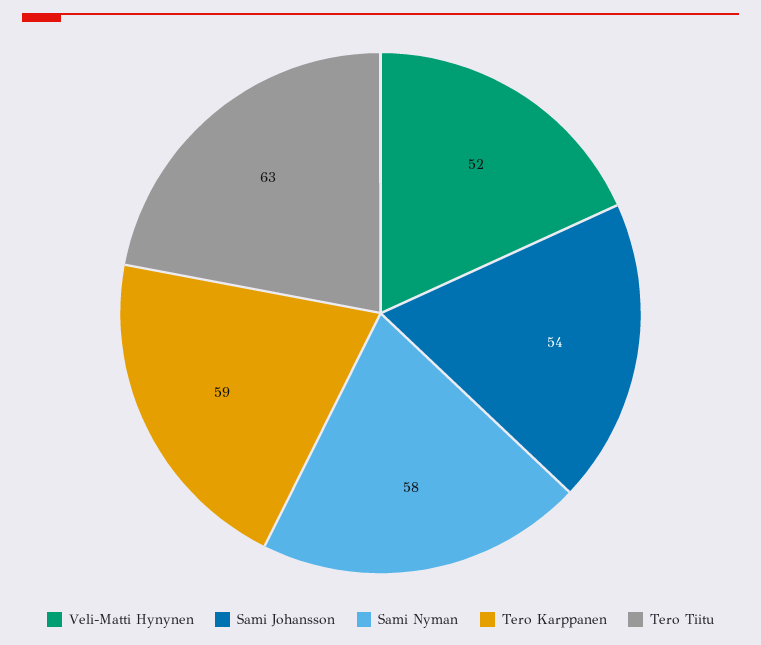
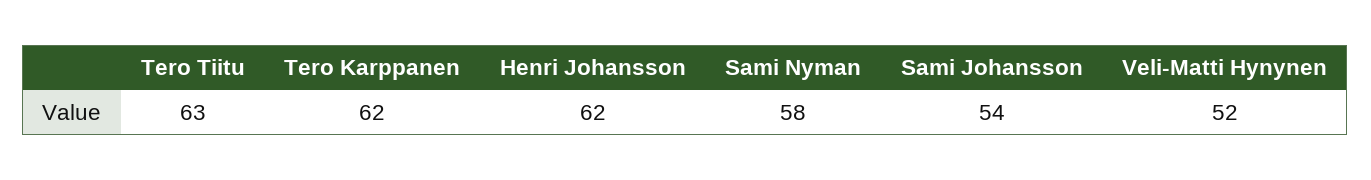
  {
    "Veli-Matti Hynynen": 52,
    "Sami Johansson": 54,
    "Sami Nyman": 58,
-   "Tero Karppanen": 59,
+   "Tero Karppanen": 62,
-   "Tero Tiitu": 63
+   "Tero Tiitu": 63,
+   "Henri Johansson": 62
  }

